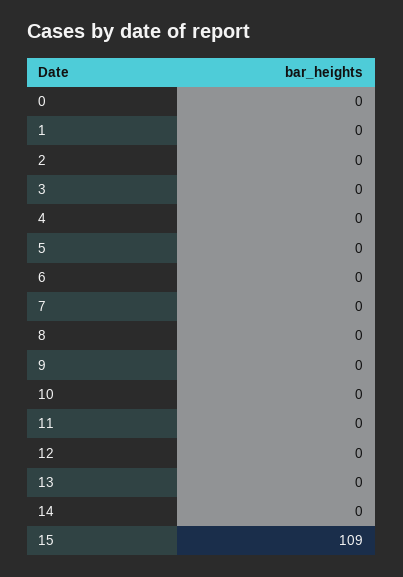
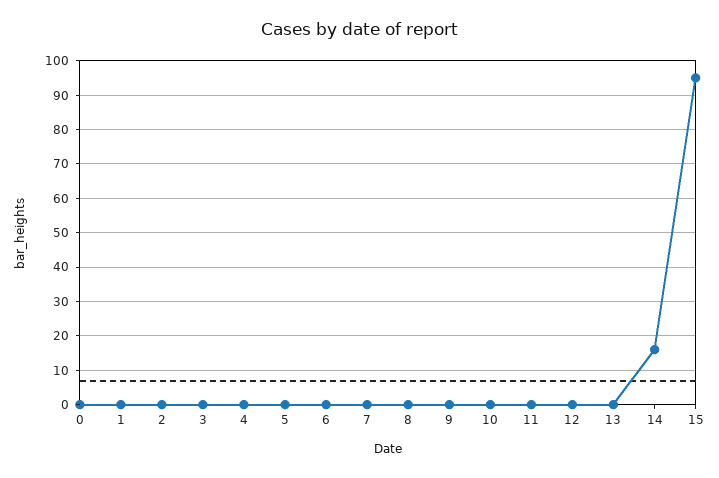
  {
    "0": 0,
    "1": 0,
    "2": 0,
    "3": 0,
    "4": 0,
    "5": 0,
    "6": 0,
    "7": 0,
    "8": 0,
    "9": 0,
    "10": 0,
    "11": 0,
    "12": 0,
    "13": 0,
-   "14": 0,
+   "14": 15,
-   "15": 109
+   "15": 95
  }

